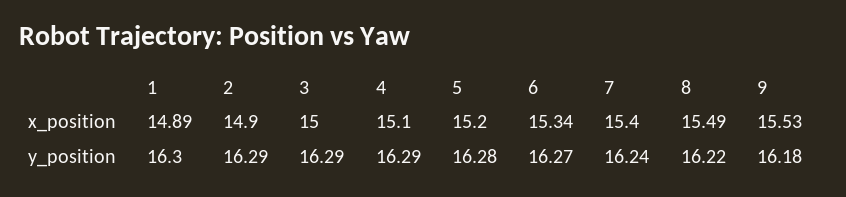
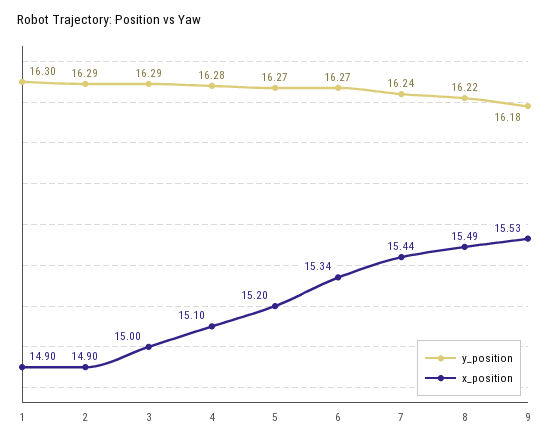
  {
    "x_position": {
-     "1": 14.89,
+     "1": 14.9,
      "2": 14.9,
      "3": 15,
      "4": 15.1,
      "5": 15.2,
      "6": 15.34,
-     "7": 15.4,
+     "7": 15.44,
      "8": 15.49,
      "9": 15.53
    },
    "y_position": {
      "1": 16.3,
      "2": 16.29,
      "3": 16.29,
-     "4": 16.29,
+     "4": 16.28,
-     "5": 16.28,
+     "5": 16.27,
      "6": 16.27,
      "7": 16.24,
      "8": 16.22,
      "9": 16.18
    }
  }

